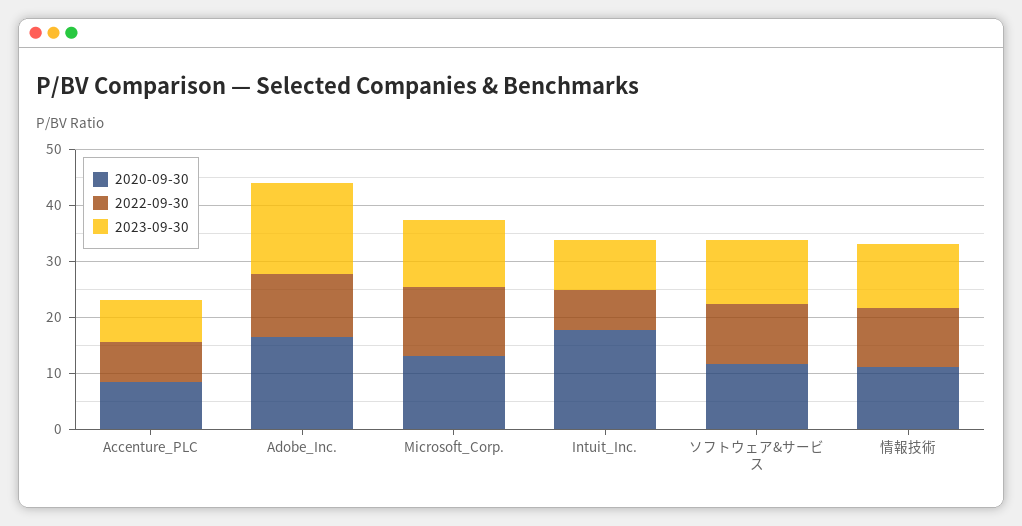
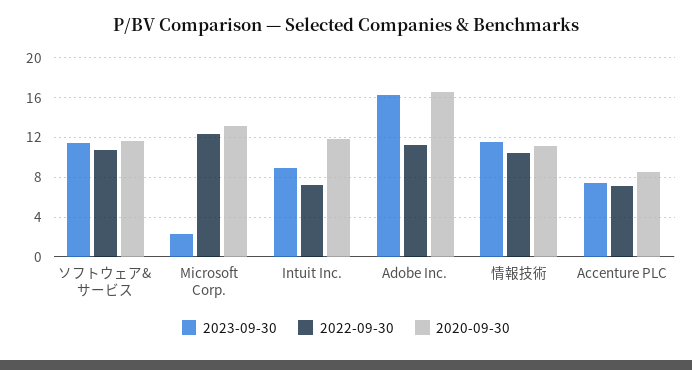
  {
    "2020-09-30": {
      "Accenture_PLC": 9,
      "Adobe_Inc.": 17,
      "Microsoft_Corp.": 13,
-     "Intuit_Inc.": 18,
+     "Intuit_Inc.": 12,
      "ソフトウェア&サービス": 12,
      "情報技術": 11
    },
    "2022-09-30": {
      "Accenture_PLC": 7,
      "Adobe_Inc.": 11,
      "Microsoft_Corp.": 12,
      "Intuit_Inc.": 7,
      "ソフトウェア&サービス": 11,
      "情報技術": 10
    },
    "2023-09-30": {
      "Accenture_PLC": 7,
      "Adobe_Inc.": 16,
-     "Microsoft_Corp.": 12,
+     "Microsoft_Corp.": 2,
      "Intuit_Inc.": 9,
      "ソフトウェア&サービス": 11,
      "情報技術": 12
    }
  }

